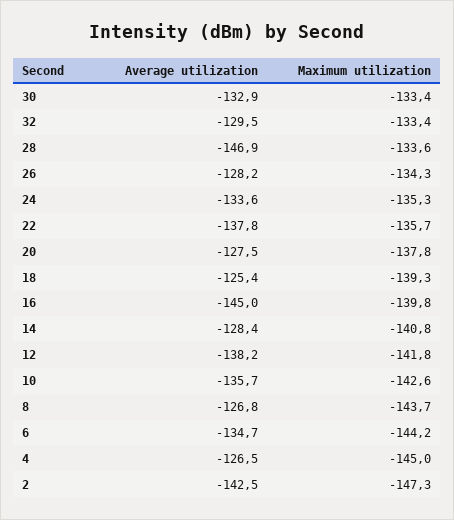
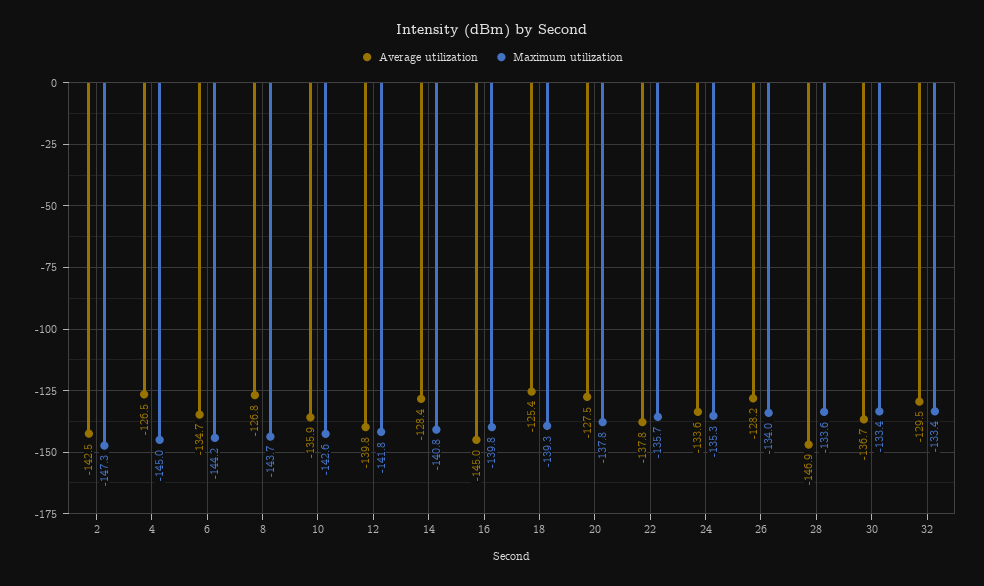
  {
    "Average utilization": {
-     "30": -132.9,
+     "30": -136.7,
      "32": -129.5,
      "28": -146.9,
      "26": -128.2,
      "24": -133.6,
      "22": -137.8,
      "20": -127.5,
      "18": -125.4,
      "16": -145,
      "14": -128.4,
-     "12": -138.2,
+     "12": -139.8,
-     "10": -135.7,
+     "10": -135.9,
      "8": -126.8,
      "6": -134.7,
      "4": -126.5,
      "2": -142.5
    },
    "Maximum utilization": {
      "30": -133.4,
      "32": -133.4,
      "28": -133.6,
-     "26": -134.3,
+     "26": -134,
      "24": -135.3,
      "22": -135.7,
      "20": -137.8,
      "18": -139.3,
      "16": -139.8,
      "14": -140.8,
      "12": -141.8,
      "10": -142.6,
      "8": -143.7,
      "6": -144.2,
      "4": -145,
      "2": -147.3
    }
  }

